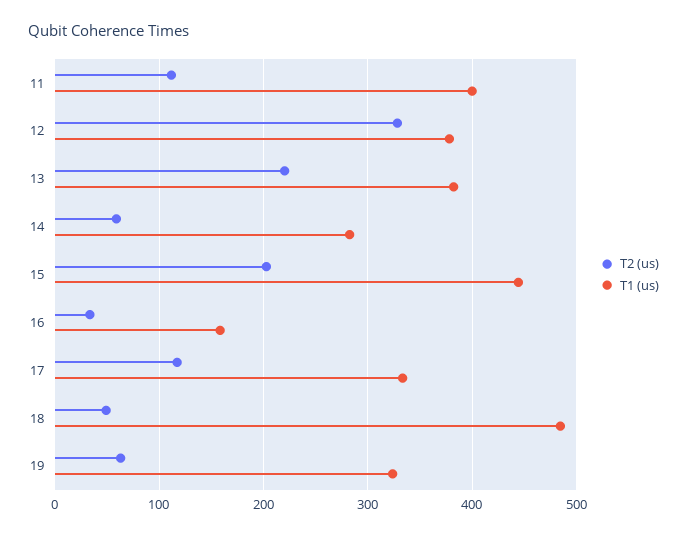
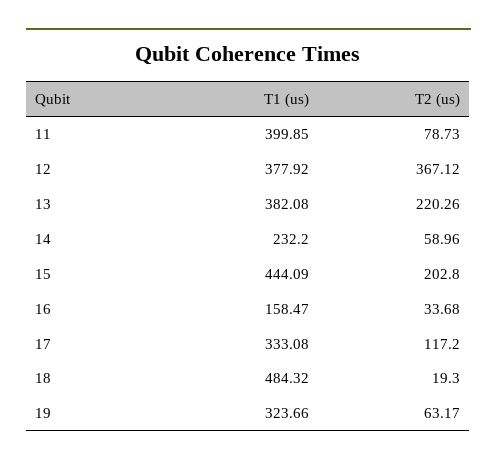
  {
    "T2 (us)": {
-     "11": 110,
+     "11": 78.73,
-     "12": 330,
+     "12": 367.12,
      "13": 220.26,
      "14": 58.96,
      "15": 202.8,
      "16": 33.68,
      "17": 117.2,
-     "18": 50,
+     "18": 19.3,
      "19": 63.17
    },
    "T1 (us)": {
      "11": 399.85,
      "12": 377.92,
      "13": 382.08,
-     "14": 280,
+     "14": 232.2,
      "15": 444.09,
      "16": 158.47,
      "17": 333.08,
      "18": 484.32,
      "19": 323.66
    }
  }

